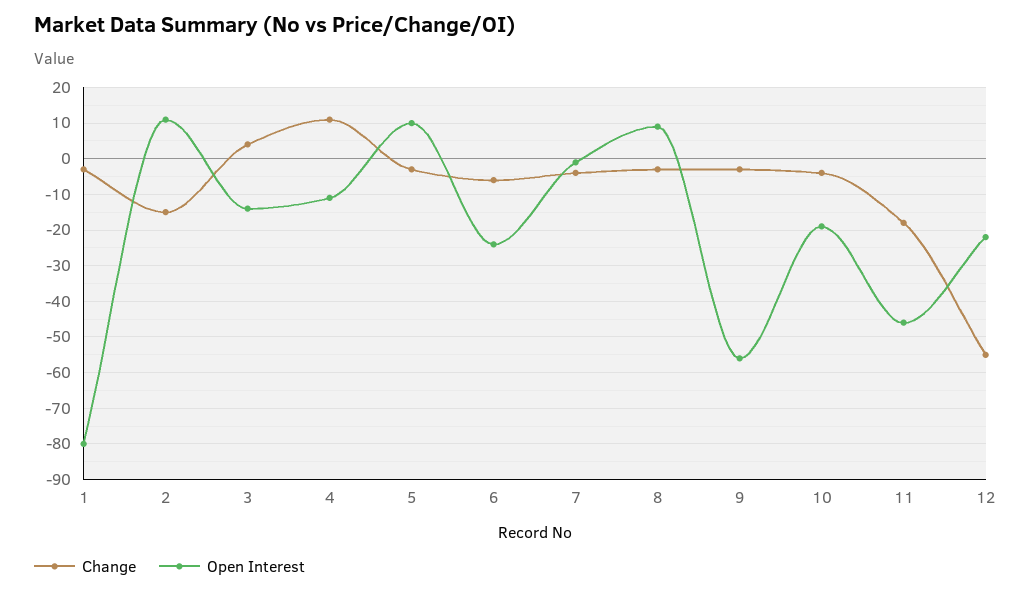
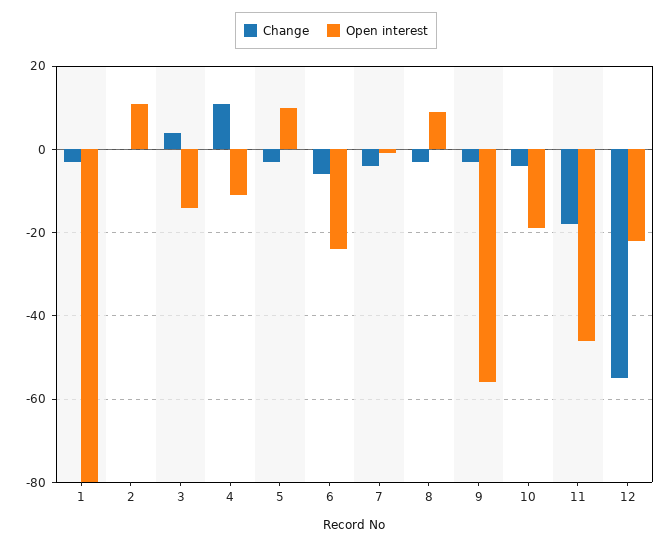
  {
    "Change": {
      "1": -5,
-     "2": -15,
+     "2": 0,
      "3": 5,
      "4": 10,
      "5": -5,
      "6": -5,
      "7": -5,
      "8": -5,
      "9": -5,
      "10": -5,
      "11": -20,
      "12": -55
    },
    "Open Interest": {
      "1": -80,
      "2": 10,
      "3": -15,
      "4": -10,
      "5": 10,
      "6": -25,
      "7": 0,
      "8": 10,
      "9": -55,
      "10": -20,
      "11": -45,
      "12": -20
    }
  }

